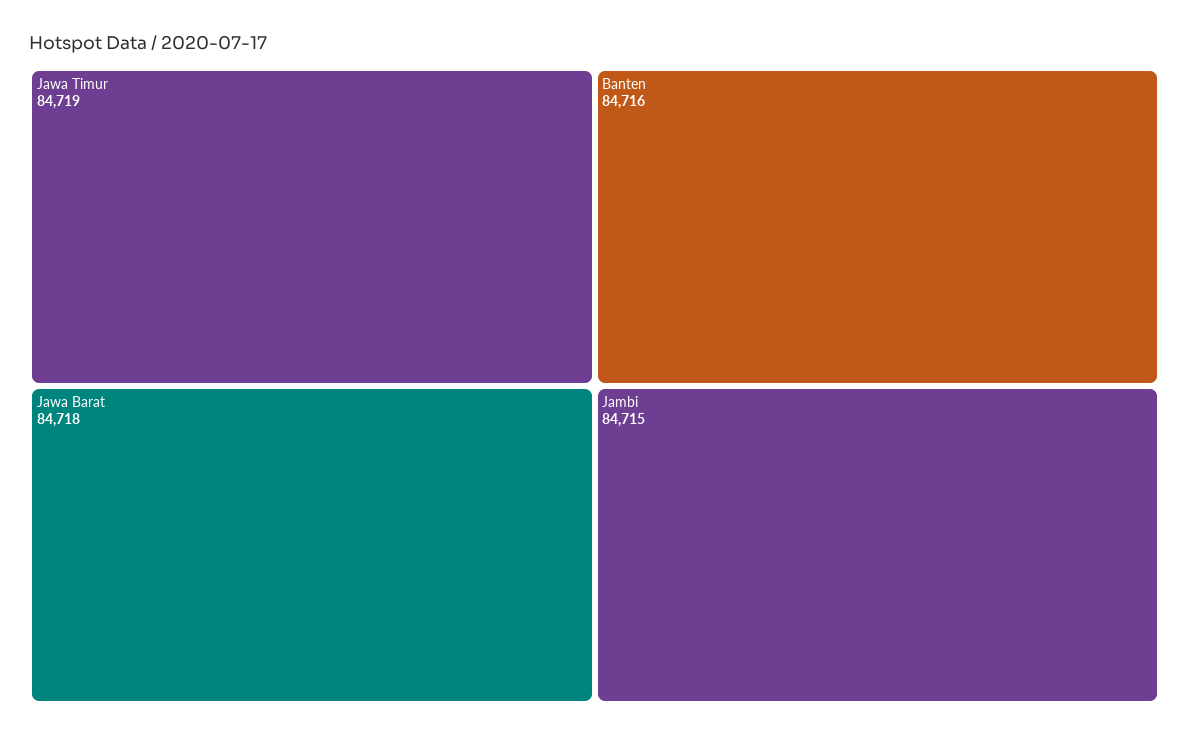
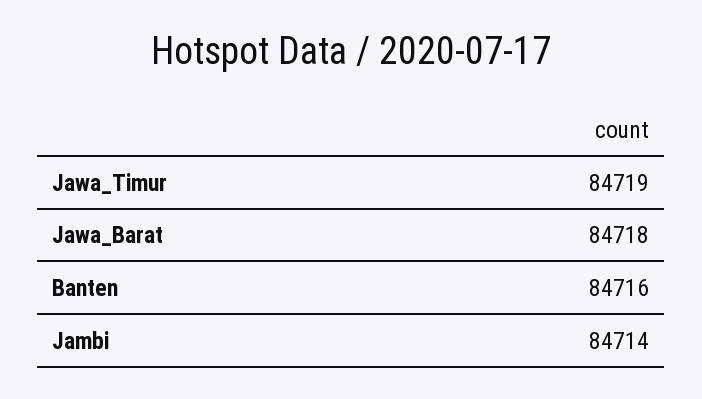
  {
    "Jawa Timur": 84719,
    "Jawa Barat": 84718,
    "Banten": 84716,
-   "Jambi": 84715
+   "Jambi": 84714
  }

